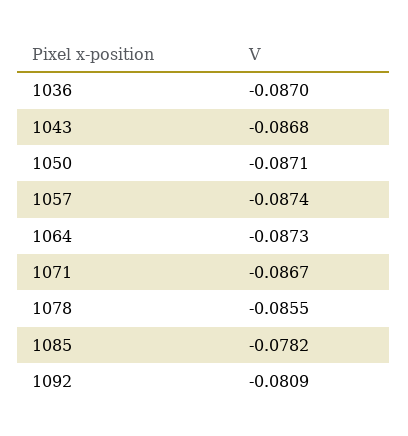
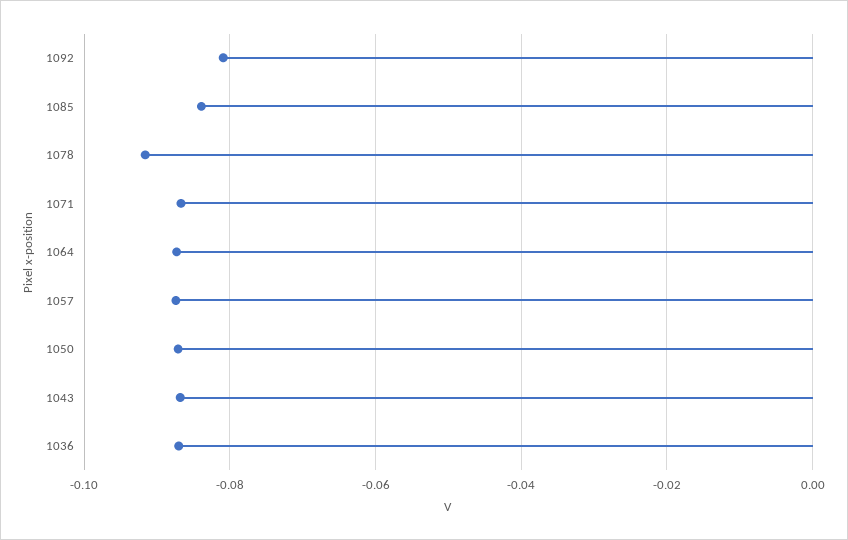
  {
    "1036": -0.087,
    "1043": -0.0868,
    "1050": -0.0871,
    "1057": -0.0874,
    "1064": -0.0873,
    "1071": -0.0867,
-   "1078": -0.0855,
+   "1078": -0.092,
-   "1085": -0.0782,
+   "1085": -0.084,
    "1092": -0.0809
  }

